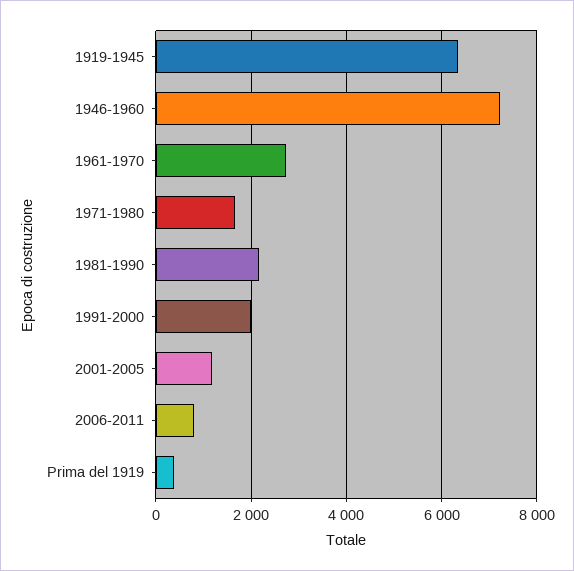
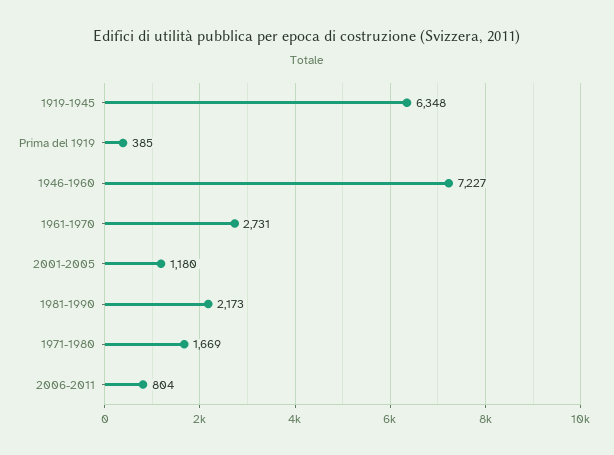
  {
    "1919-1945": 6348,
    "1946-1960": 7227,
    "1961-1970": 2731,
    "1971-1980": 1669,
    "1981-1990": 2173,
-   "1991-2000": 2000,
    "2001-2005": 1180,
    "2006-2011": 804,
    "Prima del 1919": 385
  }

